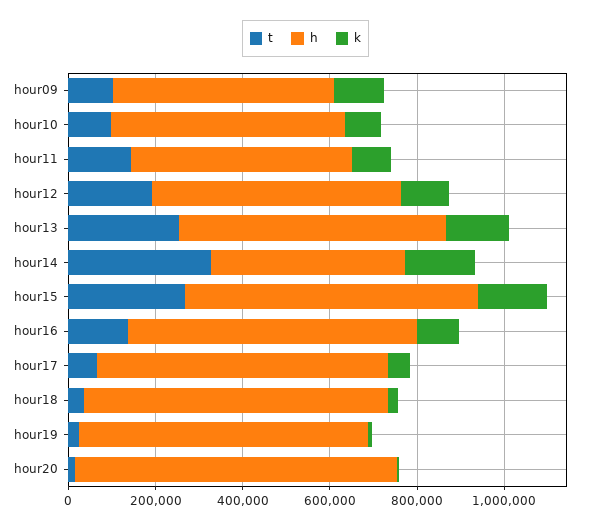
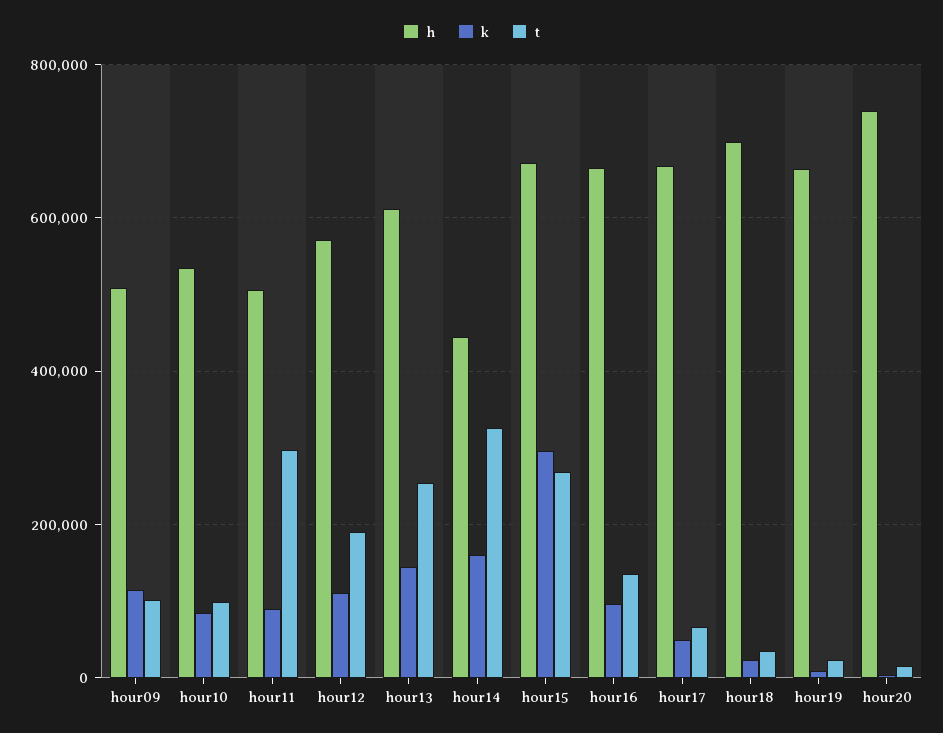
  {
    "t": {
      "hour09": 100000,
      "hour10": 100000,
-     "hour11": 150000,
+     "hour11": 300000,
      "hour12": 200000,
      "hour13": 260000,
      "hour14": 320000,
      "hour15": 260000,
      "hour16": 140000,
      "hour17": 60000,
      "hour18": 40000,
      "hour19": 20000,
      "hour20": 20000
    },
    "h": {
      "hour09": 500000,
      "hour10": 540000,
      "hour11": 500000,
      "hour12": 580000,
      "hour13": 620000,
      "hour14": 440000,
      "hour15": 680000,
      "hour16": 660000,
      "hour17": 660000,
      "hour18": 700000,
      "hour19": 660000,
      "hour20": 740000
    },
    "k": {
      "hour09": 120000,
      "hour10": 80000,
      "hour11": 80000,
      "hour12": 120000,
      "hour13": 140000,
      "hour14": 160000,
-     "hour15": 150000,
+     "hour15": 300000,
      "hour16": 100000,
      "hour17": 40000,
      "hour18": 20000,
      "hour19": 0,
      "hour20": 0
    }
  }

